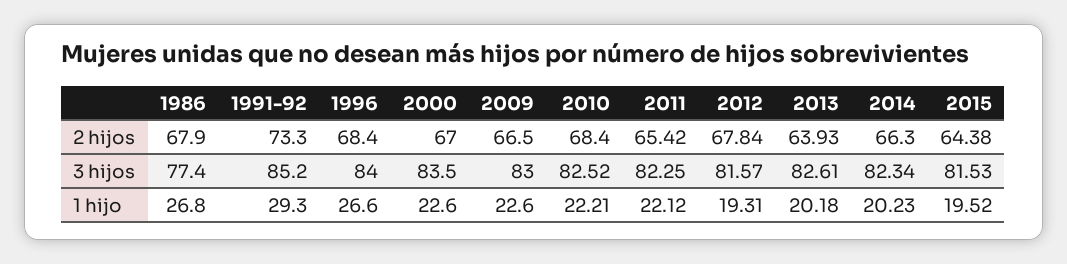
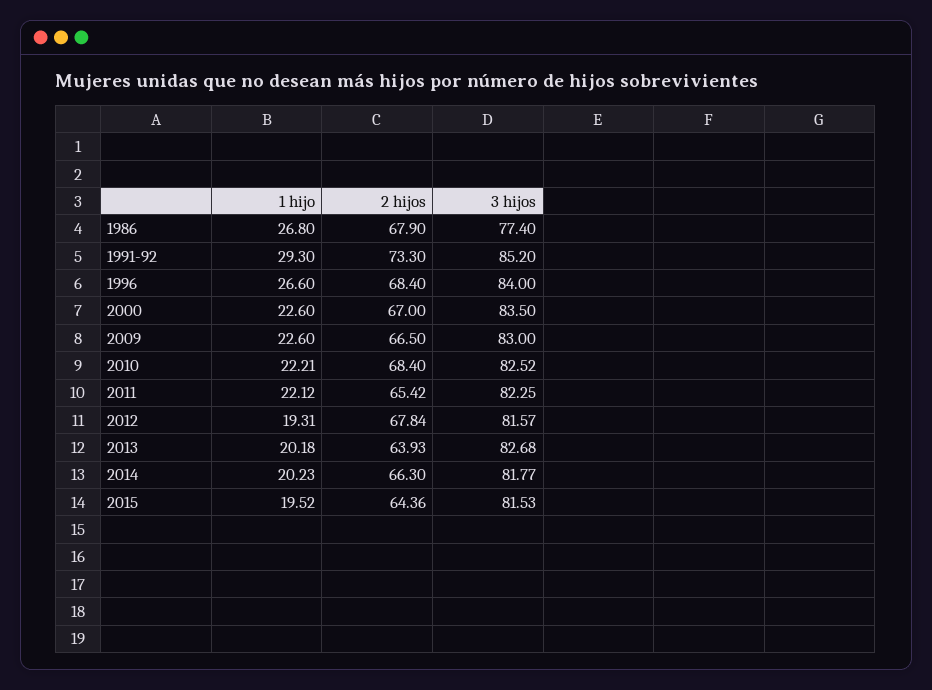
  {
    "1986": {
      "2 hijos": 67.9,
      "3 hijos": 77.4,
      "1 hijo": 26.8
    },
    "1991-92": {
      "2 hijos": 73.3,
      "3 hijos": 85.2,
      "1 hijo": 29.3
    },
    "1996": {
      "2 hijos": 68.4,
      "3 hijos": 84,
      "1 hijo": 26.6
    },
    "2000": {
      "2 hijos": 67,
      "3 hijos": 83.5,
      "1 hijo": 22.6
    },
    "2009": {
      "2 hijos": 66.5,
      "3 hijos": 83,
      "1 hijo": 22.6
    },
    "2010": {
      "2 hijos": 68.4,
      "3 hijos": 82.52,
      "1 hijo": 22.21
    },
    "2011": {
      "2 hijos": 65.42,
      "3 hijos": 82.25,
      "1 hijo": 22.12
    },
    "2012": {
      "2 hijos": 67.84,
      "3 hijos": 81.57,
      "1 hijo": 19.31
    },
    "2013": {
      "2 hijos": 63.93,
-     "3 hijos": 82.61,
+     "3 hijos": 82.68,
      "1 hijo": 20.18
    },
    "2014": {
      "2 hijos": 66.3,
-     "3 hijos": 82.34,
+     "3 hijos": 81.77,
      "1 hijo": 20.23
    },
    "2015": {
-     "2 hijos": 64.38,
+     "2 hijos": 64.36,
      "3 hijos": 81.53,
      "1 hijo": 19.52
    }
  }

